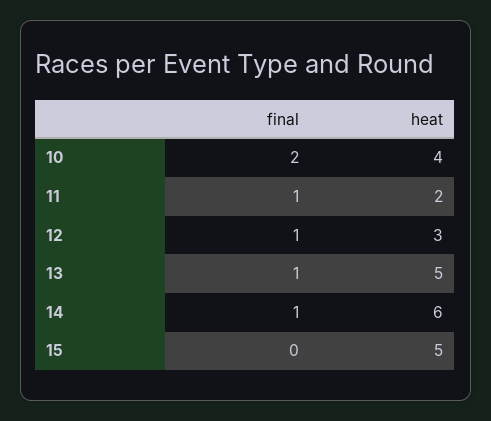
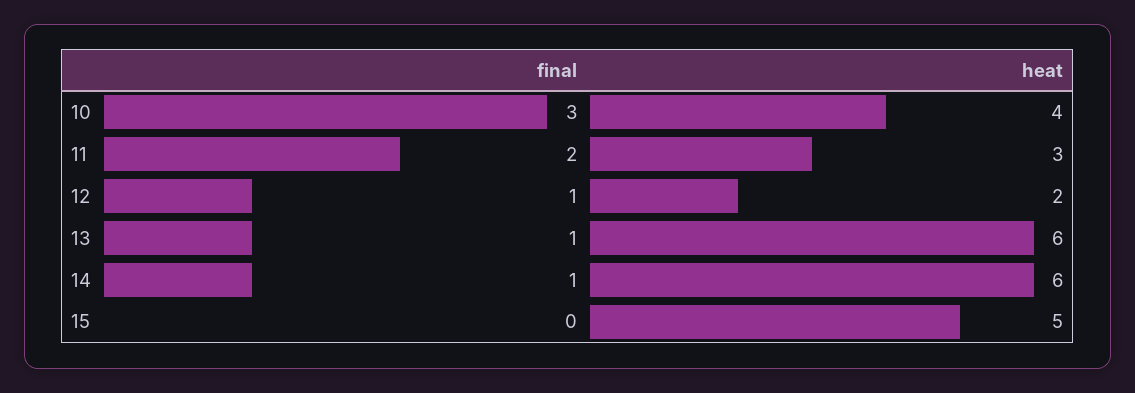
  {
    "final": {
-     "10": 2,
+     "10": 3,
-     "11": 1,
+     "11": 2,
      "12": 1,
      "13": 1,
      "14": 1,
      "15": 0
    },
    "heat": {
      "10": 4,
-     "11": 2,
+     "11": 3,
-     "12": 3,
+     "12": 2,
-     "13": 5,
+     "13": 6,
      "14": 6,
      "15": 5
    }
  }

